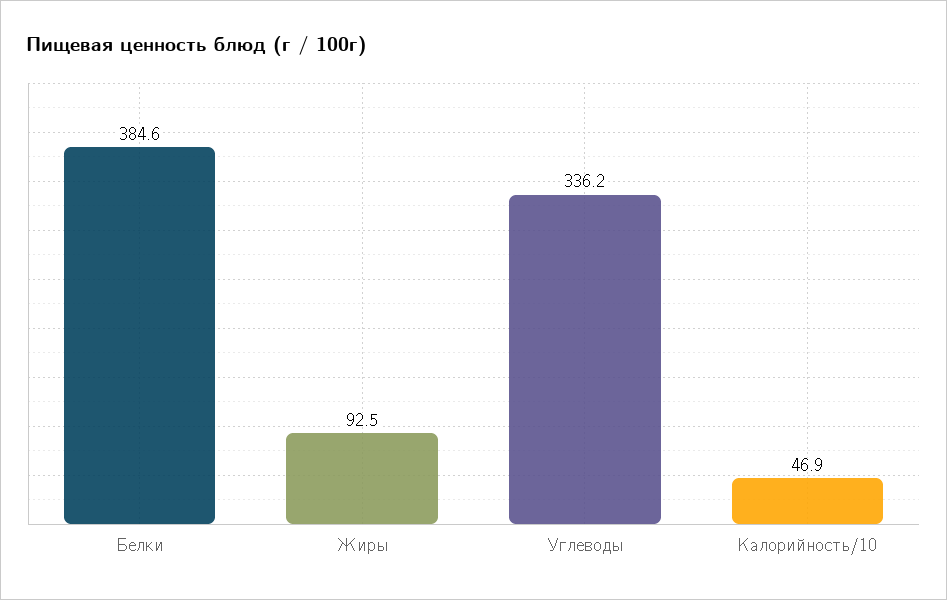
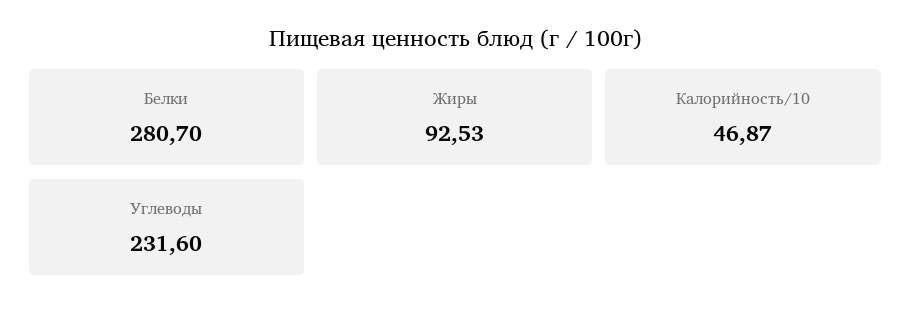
  {
-   "Белки": 384.6,
+   "Белки": 280.7,
    "Жиры": 92.53,
-   "Углеводы": 336.2,
+   "Углеводы": 231.6,
    "Калорийность/10": 46.87
  }

